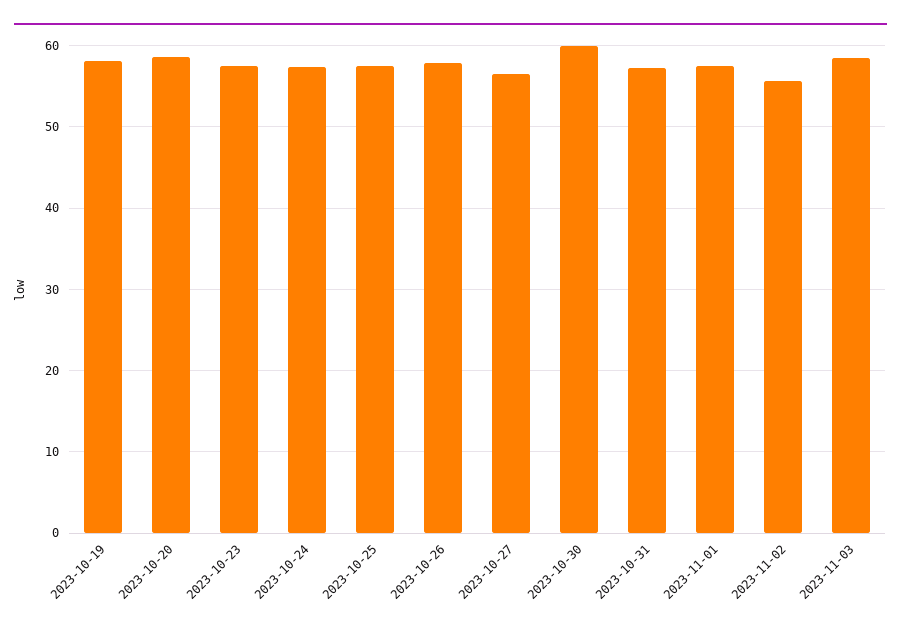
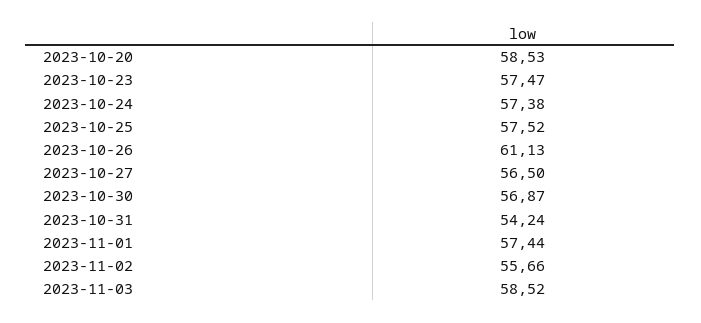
  {
-   "2023-10-19": 58,
    "2023-10-20": 58.53,
    "2023-10-23": 57.47,
    "2023-10-24": 57.38,
    "2023-10-25": 57.52,
-   "2023-10-26": 58,
+   "2023-10-26": 61.13,
    "2023-10-27": 56.5,
-   "2023-10-30": 60,
+   "2023-10-30": 56.87,
-   "2023-10-31": 57,
+   "2023-10-31": 54.24,
    "2023-11-01": 57.44,
    "2023-11-02": 55.66,
    "2023-11-03": 58.52
  }

